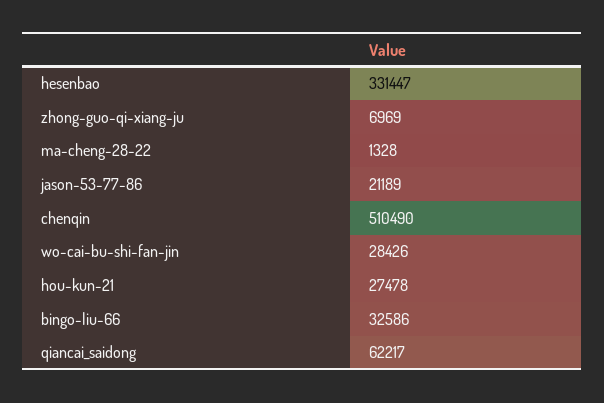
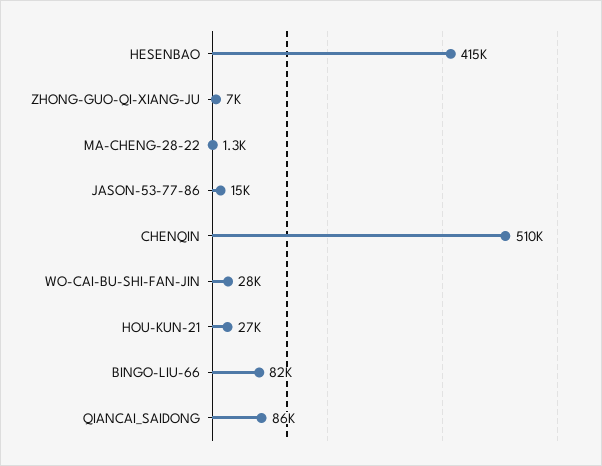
  {
-   "hesenbao": 331447,
+   "hesenbao": 415000,
    "zhong-guo-qi-xiang-ju": 6969,
    "ma-cheng-28-22": 1328,
-   "jason-53-77-86": 21189,
+   "jason-53-77-86": 15000,
    "chenqin": 510490,
    "wo-cai-bu-shi-fan-jin": 28426,
    "hou-kun-21": 27478,
-   "bingo-liu-66": 32586,
+   "bingo-liu-66": 82000,
-   "qiancai_saidong": 62217
+   "qiancai_saidong": 86000
  }

